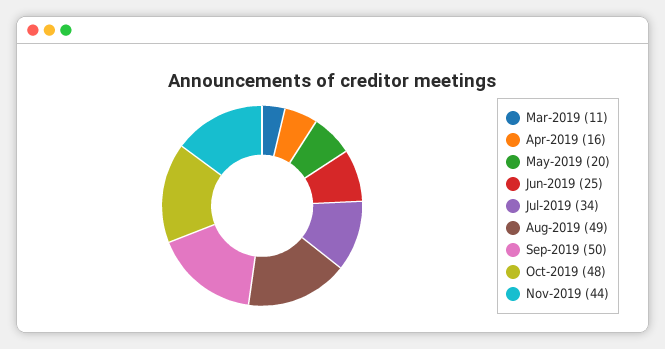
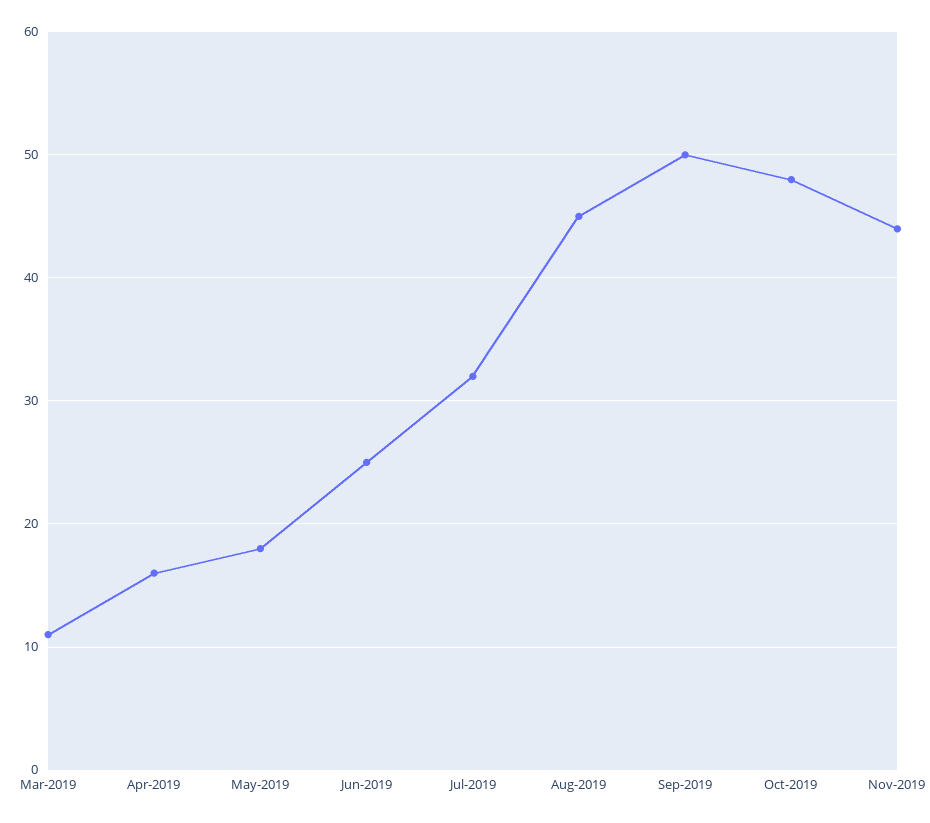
  {
    "Mar-2019": 11,
    "Apr-2019": 16,
-   "May-2019": 20,
+   "May-2019": 18,
    "Jun-2019": 25,
-   "Jul-2019": 34,
+   "Jul-2019": 32,
-   "Aug-2019": 49,
+   "Aug-2019": 45,
    "Sep-2019": 50,
    "Oct-2019": 48,
    "Nov-2019": 44
  }

